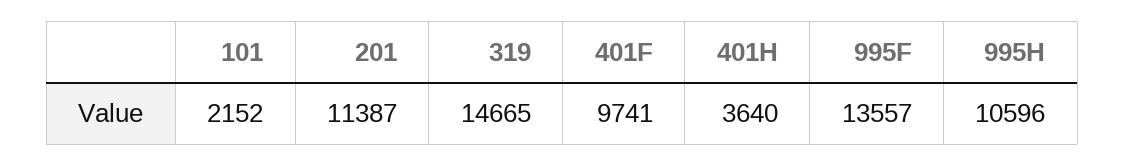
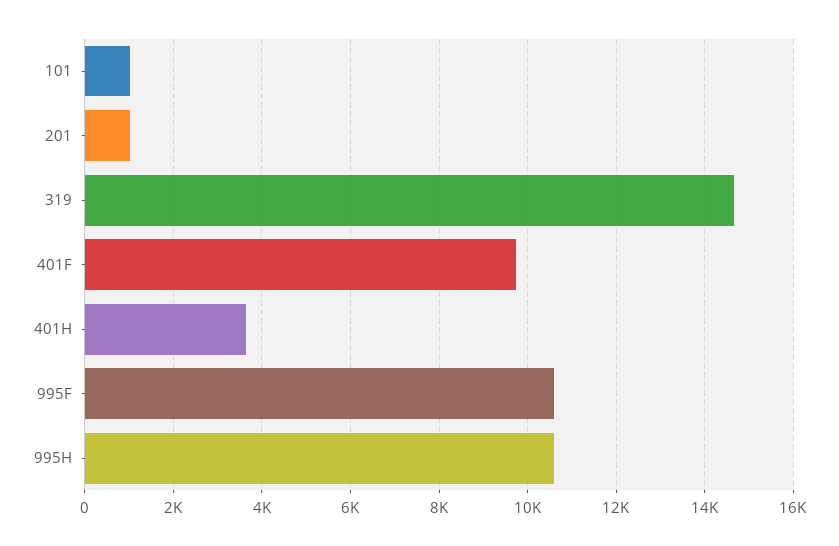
  {
-   "101": 2152,
+   "101": 1000,
-   "201": 11387,
+   "201": 1000,
    "319": 14665,
    "401F": 9741,
    "401H": 3640,
-   "995F": 13557,
+   "995F": 10600,
    "995H": 10596
  }

